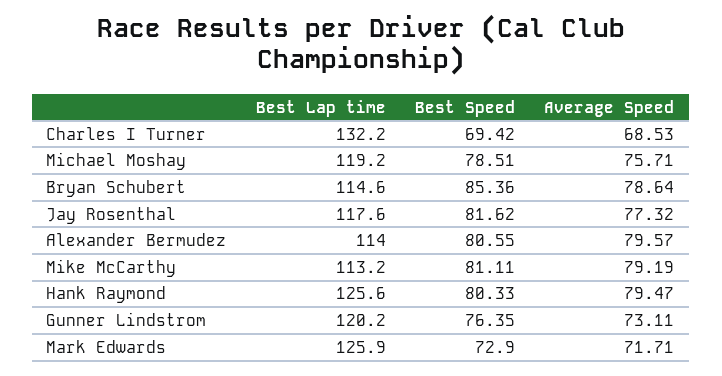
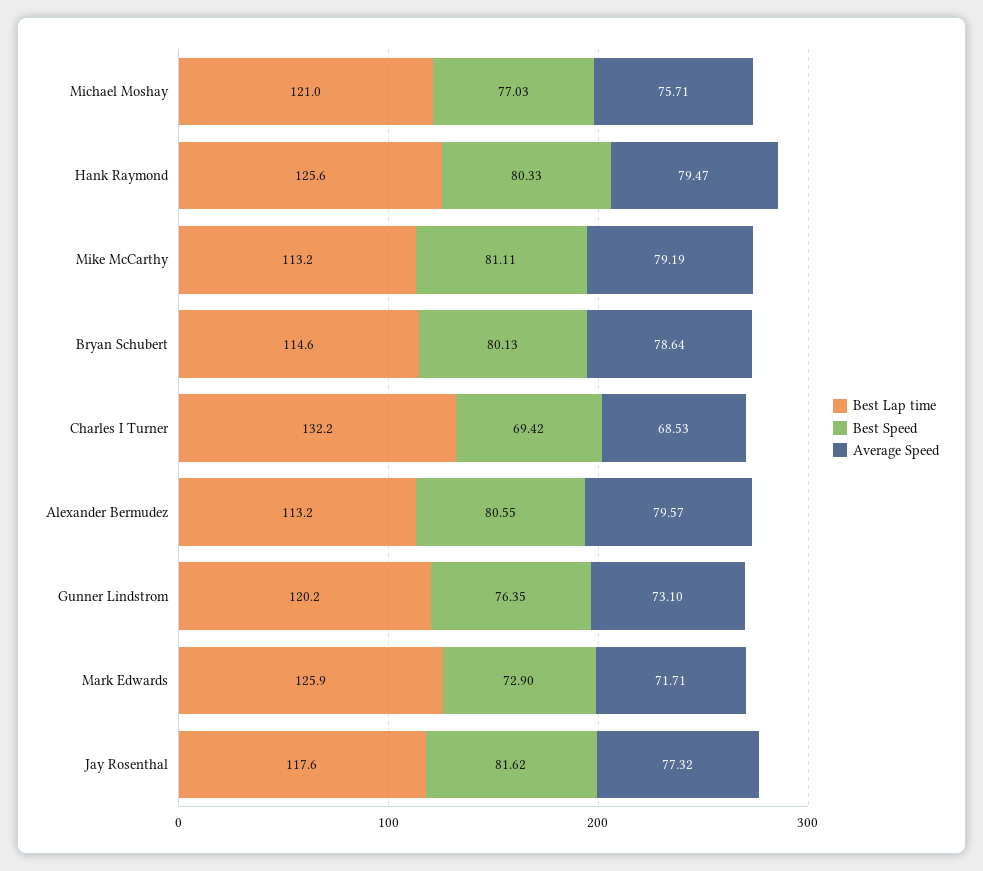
  {
    "Best Lap time": {
      "Charles I Turner": 132.2,
-     "Michael Moshay": 119.2,
+     "Michael Moshay": 121,
      "Bryan Schubert": 114.6,
      "Jay Rosenthal": 117.6,
-     "Alexander Bermudez": 114,
+     "Alexander Bermudez": 113.2,
      "Mike McCarthy": 113.2,
      "Hank Raymond": 125.6,
      "Gunner Lindstrom": 120.2,
      "Mark Edwards": 125.9
    },
    "Best Speed": {
      "Charles I Turner": 69.42,
-     "Michael Moshay": 78.51,
+     "Michael Moshay": 77.03,
-     "Bryan Schubert": 85.36,
+     "Bryan Schubert": 80.13,
      "Jay Rosenthal": 81.62,
      "Alexander Bermudez": 80.55,
      "Mike McCarthy": 81.11,
      "Hank Raymond": 80.33,
      "Gunner Lindstrom": 76.35,
      "Mark Edwards": 72.9
    },
    "Average Speed": {
      "Charles I Turner": 68.53,
      "Michael Moshay": 75.71,
      "Bryan Schubert": 78.64,
      "Jay Rosenthal": 77.32,
      "Alexander Bermudez": 79.57,
      "Mike McCarthy": 79.19,
      "Hank Raymond": 79.47,
-     "Gunner Lindstrom": 73.11,
+     "Gunner Lindstrom": 73.1,
      "Mark Edwards": 71.71
    }
  }

